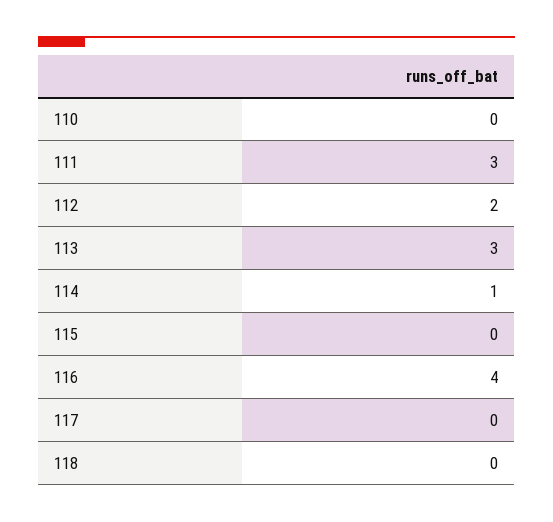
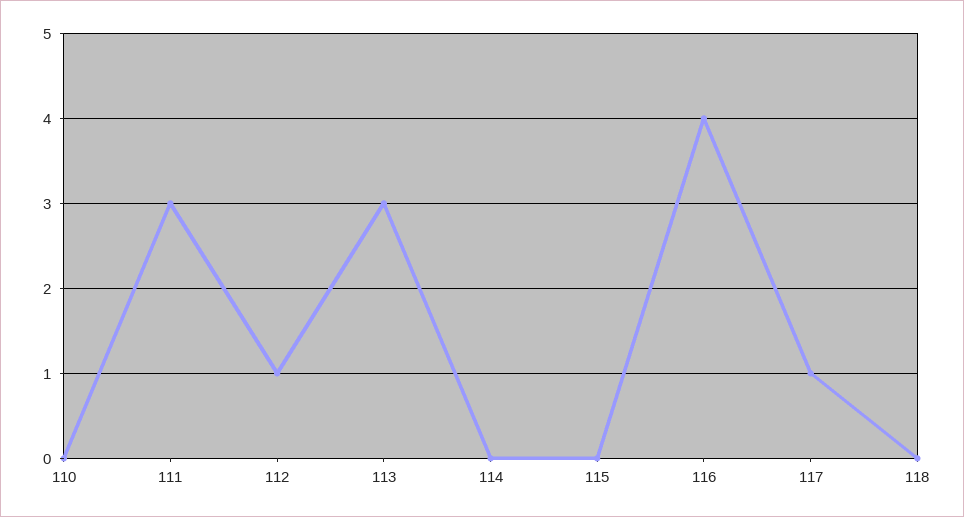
  {
    "110": 0,
    "111": 3,
-   "112": 2,
+   "112": 1,
    "113": 3,
-   "114": 1,
+   "114": 0,
    "115": 0,
    "116": 4,
-   "117": 0,
+   "117": 1,
    "118": 0
  }

